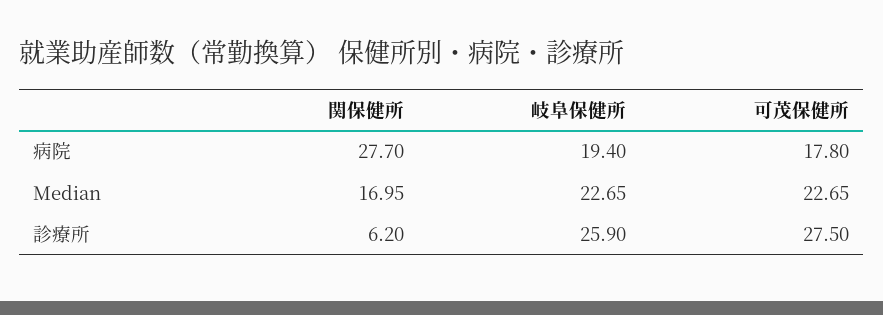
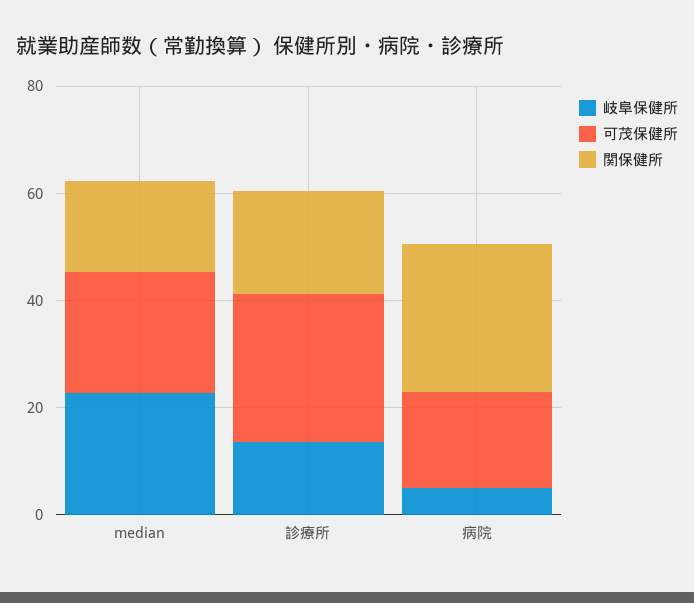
  {
    "関保健所": {
      "病院": 27.7,
      "Median": 16.95,
-     "診療所": 6.2
+     "診療所": 20
    },
    "岐阜保健所": {
-     "病院": 19.4,
+     "病院": 5,
      "Median": 22.65,
-     "診療所": 25.9
+     "診療所": 15
    },
    "可茂保健所": {
      "病院": 17.8,
      "Median": 22.65,
      "診療所": 27.5
    }
  }

